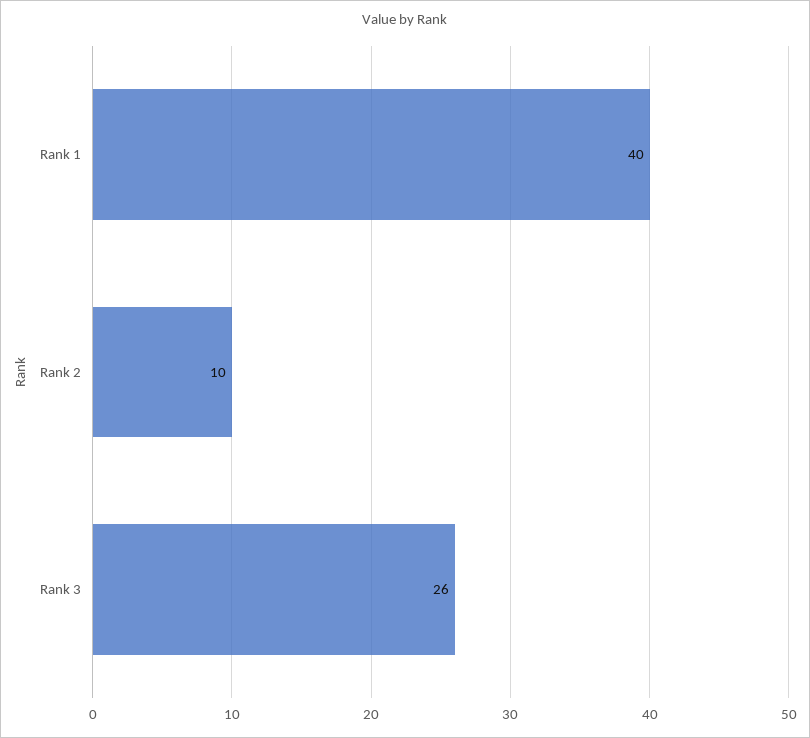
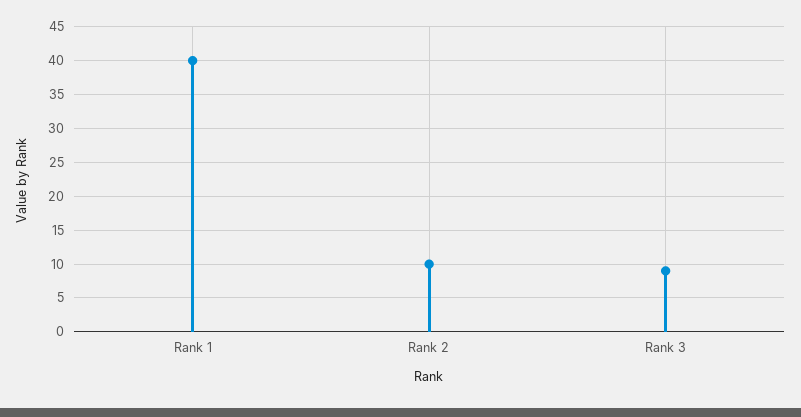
  {
    "Rank 1": 40,
    "Rank 2": 10,
-   "Rank 3": 26
+   "Rank 3": 9
  }

